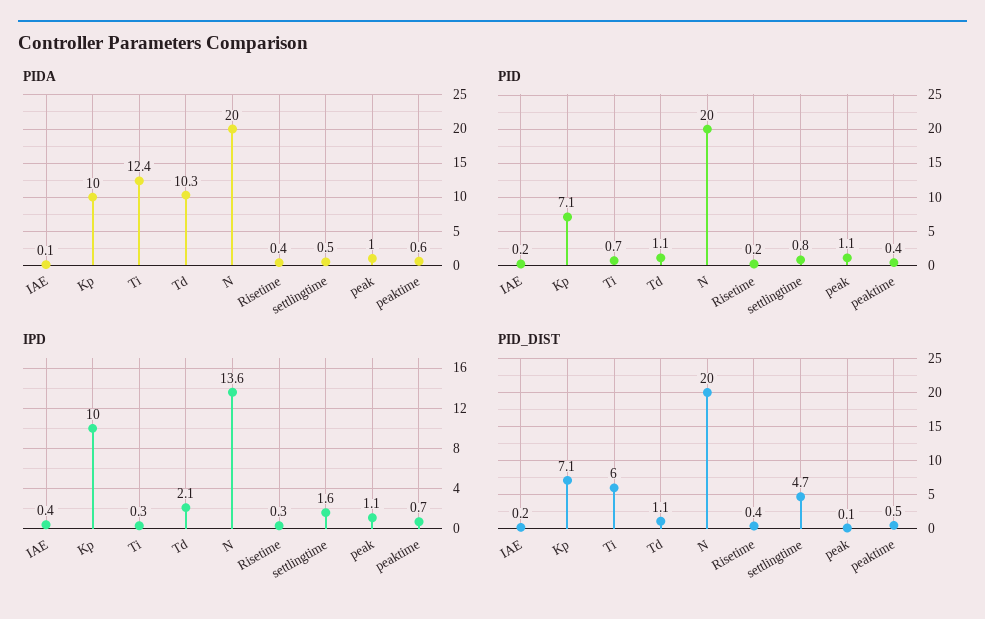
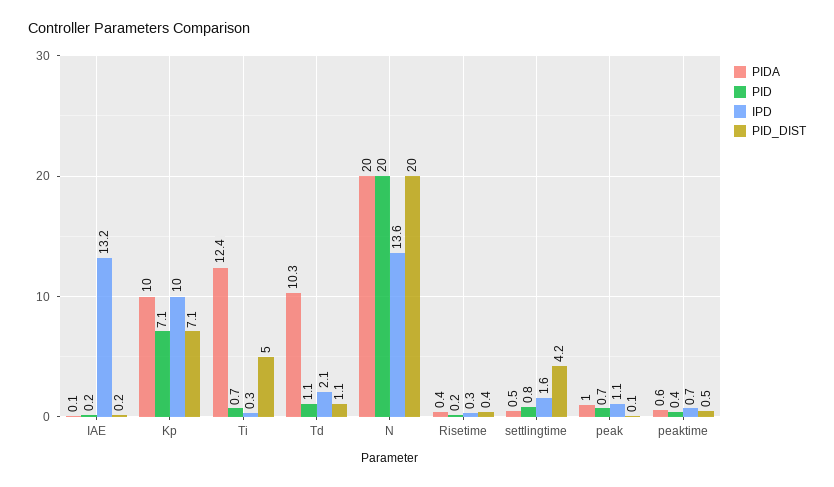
  {
    "PIDA": {
      "IAE": 0.1,
      "Kp": 10,
      "Ti": 12.4,
      "Td": 10.3,
      "N": 20,
      "Risetime": 0.4,
      "settlingtime": 0.5,
      "peak": 1,
      "peaktime": 0.6
    },
    "PID": {
      "IAE": 0.2,
      "Kp": 7.1,
      "Ti": 0.7,
      "Td": 1.1,
      "N": 20,
      "Risetime": 0.2,
      "settlingtime": 0.8,
-     "peak": 1.1,
+     "peak": 0.7,
      "peaktime": 0.4
    },
    "IPD": {
-     "IAE": 0.4,
+     "IAE": 13.2,
      "Kp": 10,
      "Ti": 0.3,
      "Td": 2.1,
      "N": 13.6,
      "Risetime": 0.3,
      "settlingtime": 1.6,
      "peak": 1.1,
      "peaktime": 0.7
    },
    "PID_DIST": {
      "IAE": 0.2,
      "Kp": 7.1,
-     "Ti": 6,
+     "Ti": 5,
      "Td": 1.1,
      "N": 20,
      "Risetime": 0.4,
-     "settlingtime": 4.7,
+     "settlingtime": 4.2,
      "peak": 0.1,
      "peaktime": 0.5
    }
  }

